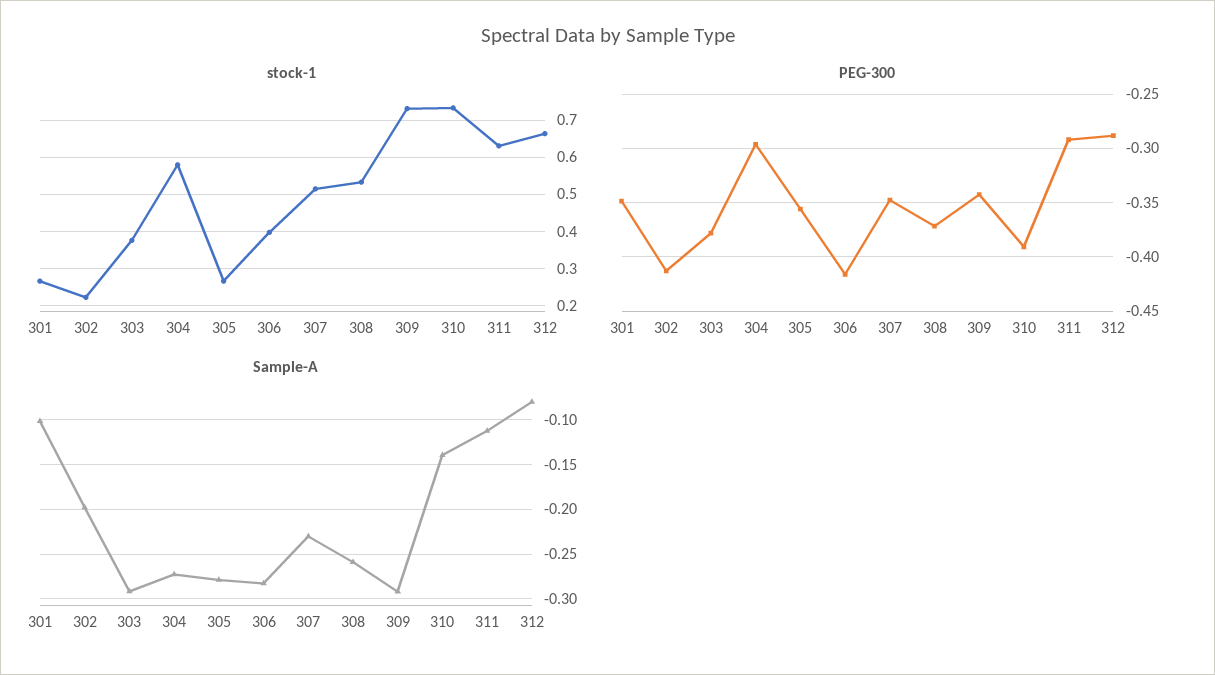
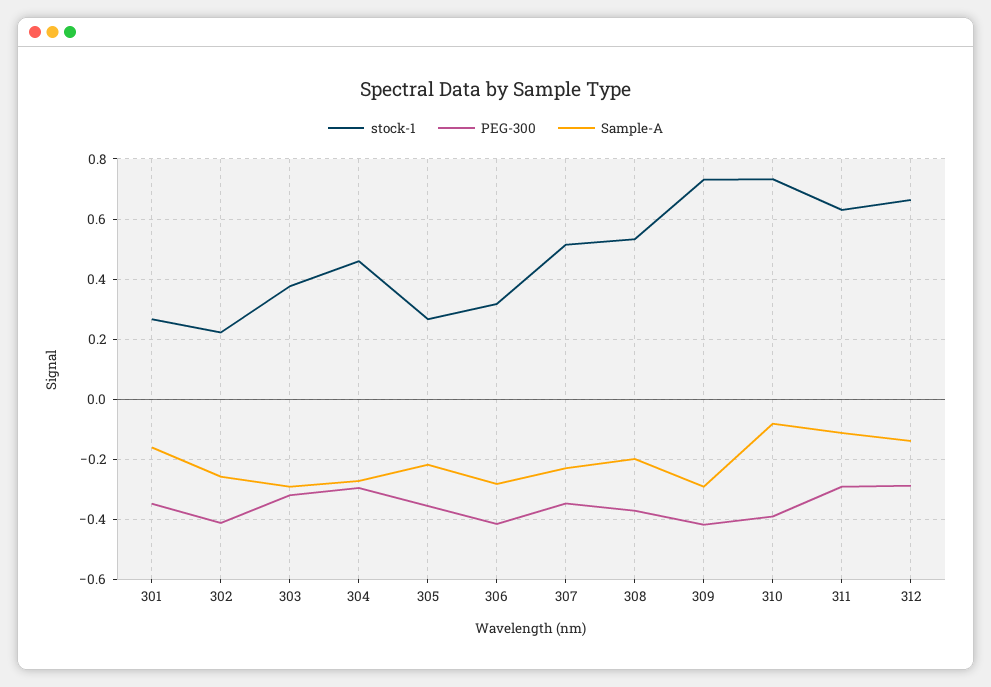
  {
    "stock-1": {
      "301": 0.26,
      "302": 0.22,
      "303": 0.38,
-     "304": 0.58,
+     "304": 0.46,
      "305": 0.26,
-     "306": 0.4,
+     "306": 0.32,
      "307": 0.52,
      "308": 0.54,
      "309": 0.74,
      "310": 0.74,
      "311": 0.64,
      "312": 0.66
    },
    "PEG-300": {
      "301": -0.35,
      "302": -0.41,
-     "303": -0.38,
+     "303": -0.32,
      "304": -0.3,
      "305": -0.36,
      "306": -0.42,
      "307": -0.35,
      "308": -0.37,
-     "309": -0.34,
+     "309": -0.42,
      "310": -0.39,
      "311": -0.29,
      "312": -0.29
    },
    "Sample-A": {
-     "301": -0.1,
+     "301": -0.16,
-     "302": -0.2,
+     "302": -0.26,
      "303": -0.29,
      "304": -0.27,
-     "305": -0.28,
+     "305": -0.22,
      "306": -0.28,
      "307": -0.23,
-     "308": -0.26,
+     "308": -0.2,
      "309": -0.29,
-     "310": -0.14,
+     "310": -0.08,
      "311": -0.11,
-     "312": -0.08
+     "312": -0.14
    }
  }

